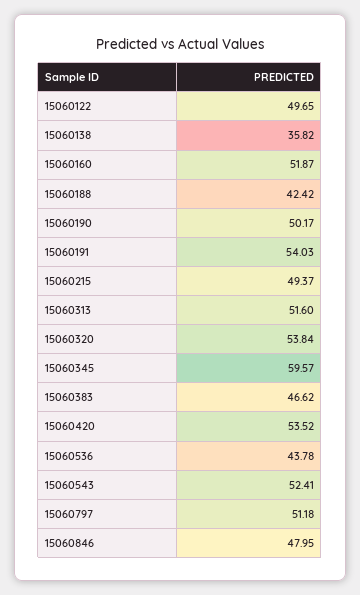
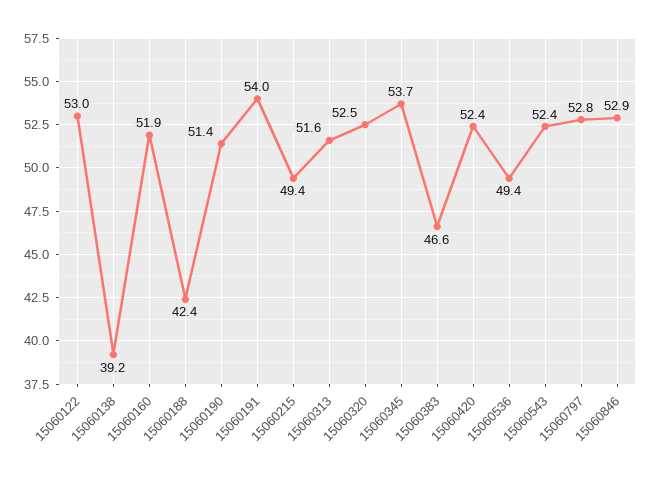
  {
-   "15060122": 49.65,
+   "15060122": 53,
-   "15060138": 35.82,
+   "15060138": 39.2,
    "15060160": 51.87,
    "15060188": 42.42,
-   "15060190": 50.17,
+   "15060190": 51.4,
    "15060191": 54.03,
    "15060215": 49.37,
    "15060313": 51.6,
-   "15060320": 53.84,
+   "15060320": 52.5,
-   "15060345": 59.57,
+   "15060345": 53.7,
    "15060383": 46.62,
-   "15060420": 53.52,
+   "15060420": 52.4,
-   "15060536": 43.78,
+   "15060536": 49.4,
    "15060543": 52.41,
-   "15060797": 51.18,
+   "15060797": 52.8,
-   "15060846": 47.95
+   "15060846": 52.9
  }

